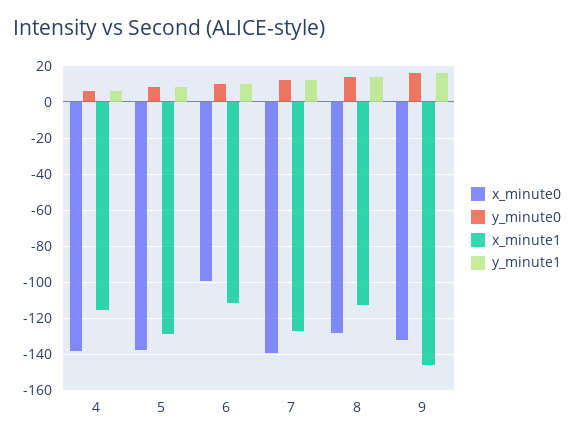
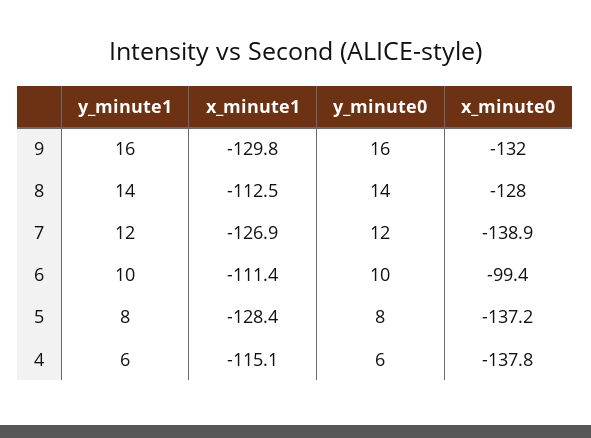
  {
    "x_minute0": {
      "4": -137.8,
      "5": -137.2,
      "6": -99.4,
      "7": -138.9,
      "8": -128,
      "9": -132
    },
    "y_minute0": {
      "4": 6,
      "5": 8,
      "6": 10,
      "7": 12,
      "8": 14,
      "9": 16
    },
    "x_minute1": {
      "4": -115.1,
      "5": -128.4,
      "6": -111.4,
      "7": -126.9,
      "8": -112.5,
-     "9": -145
+     "9": -129.8
    },
    "y_minute1": {
      "4": 6,
      "5": 8,
      "6": 10,
      "7": 12,
      "8": 14,
      "9": 16
    }
  }

